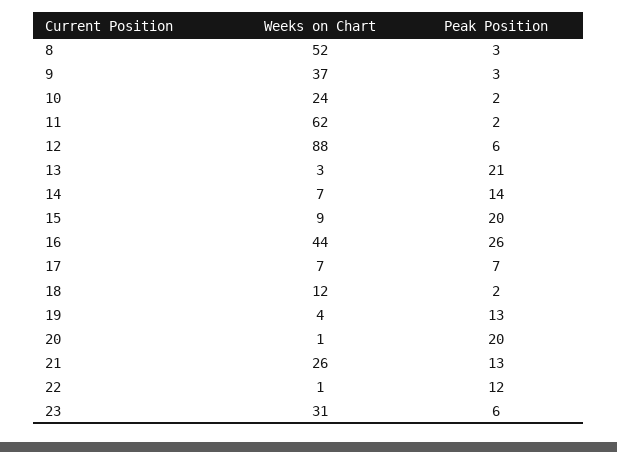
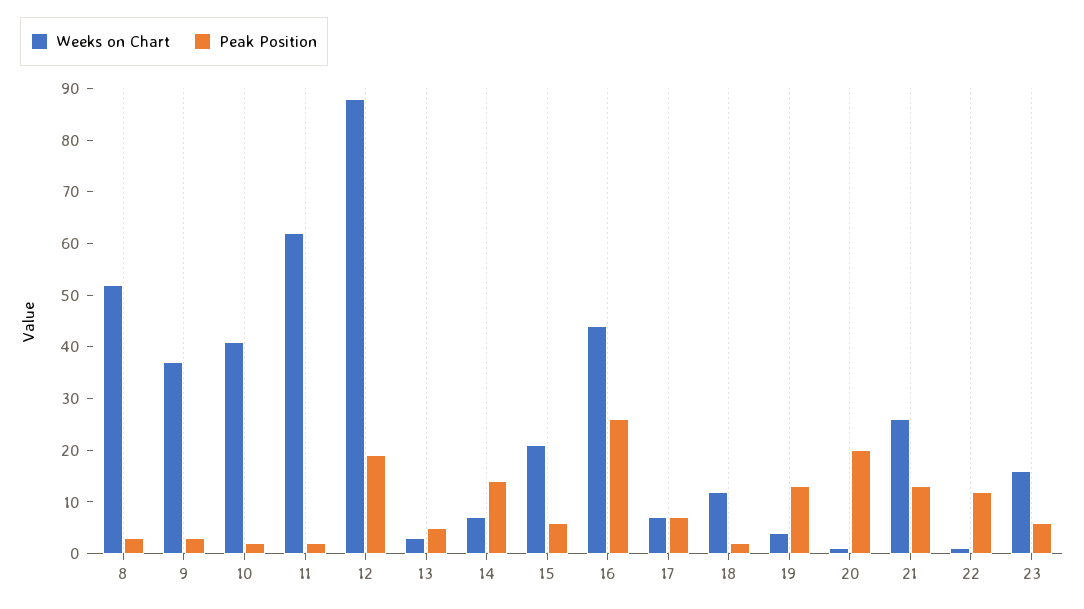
  {
    "Weeks on Chart": {
      "8": 52,
      "9": 37,
-     "10": 24,
+     "10": 40,
      "11": 62,
      "12": 88,
      "13": 3,
      "14": 7,
-     "15": 9,
+     "15": 20,
      "16": 44,
      "17": 7,
      "18": 12,
      "19": 4,
      "20": 1,
      "21": 26,
      "22": 1,
-     "23": 31
+     "23": 15
    },
    "Peak Position": {
      "8": 3,
      "9": 3,
      "10": 2,
      "11": 2,
-     "12": 6,
+     "12": 20,
-     "13": 21,
+     "13": 5,
      "14": 14,
-     "15": 20,
+     "15": 5,
      "16": 26,
      "17": 7,
      "18": 2,
      "19": 13,
      "20": 20,
      "21": 13,
      "22": 12,
      "23": 6
    }
  }

